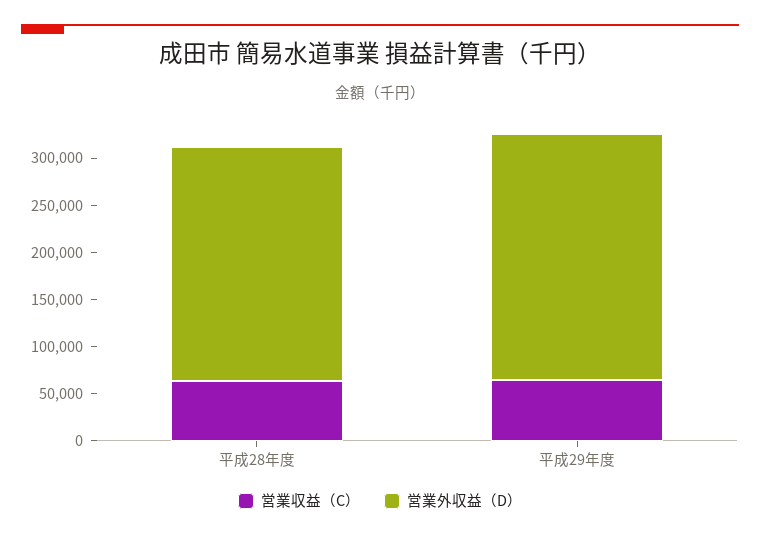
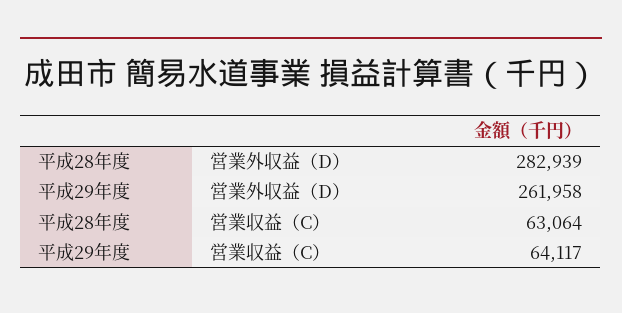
  {
    "営業収益（C）": {
      "平成28年度": 63064,
      "平成29年度": 64117
    },
    "営業外収益（D）": {
-     "平成28年度": 250000,
+     "平成28年度": 282939,
      "平成29年度": 261958
    }
  }

